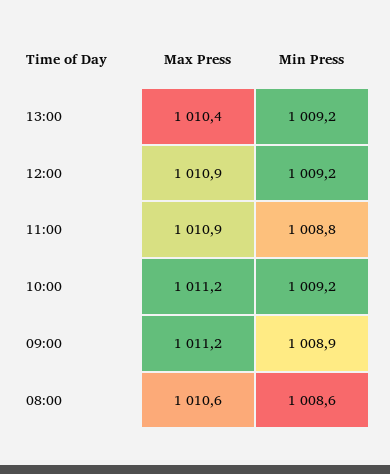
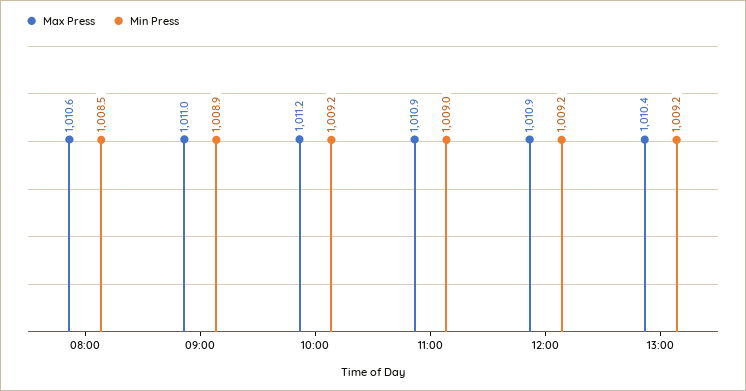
  {
    "Max Press": {
      "13:00": 1010.4,
      "12:00": 1010.9,
      "11:00": 1010.9,
      "10:00": 1011.2,
-     "09:00": 1011.2,
+     "09:00": 1011,
      "08:00": 1010.6
    },
    "Min Press": {
      "13:00": 1009.2,
      "12:00": 1009.2,
-     "11:00": 1008.8,
+     "11:00": 1009,
      "10:00": 1009.2,
      "09:00": 1008.9,
-     "08:00": 1008.6
+     "08:00": 1008.5
    }
  }

